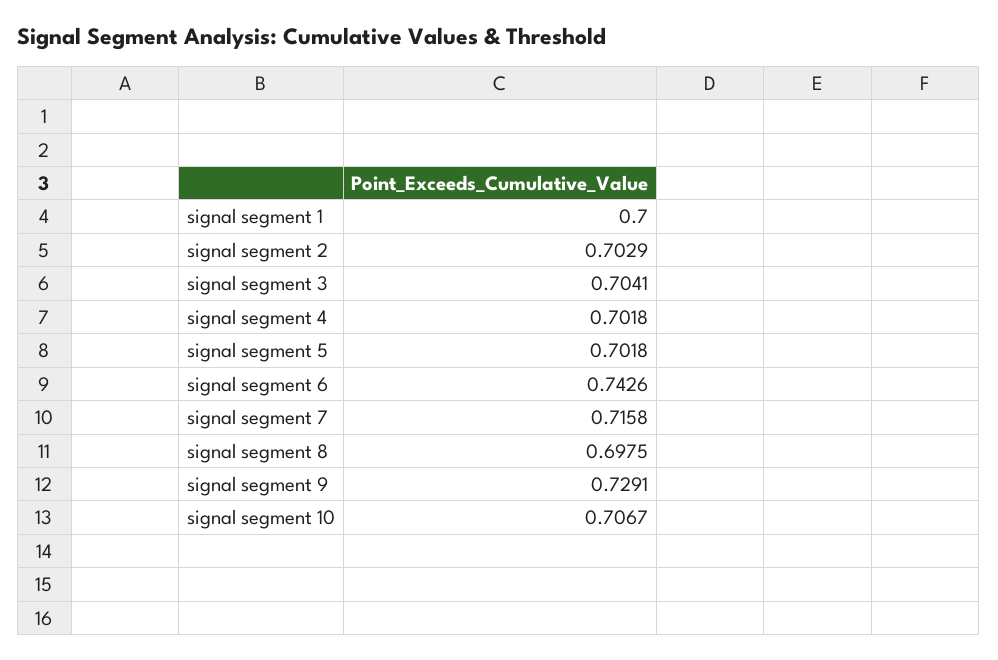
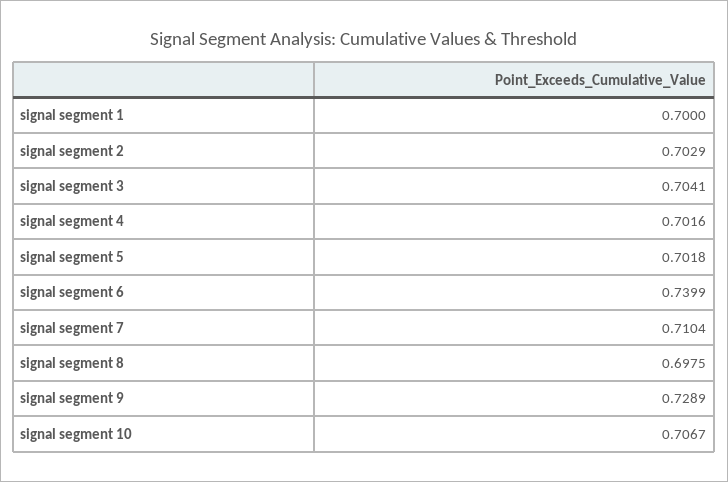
  {
    "signal segment 1": 0.7,
    "signal segment 2": 0.7029,
    "signal segment 3": 0.7041,
-   "signal segment 4": 0.7018,
+   "signal segment 4": 0.7016,
    "signal segment 5": 0.7018,
-   "signal segment 6": 0.7426,
+   "signal segment 6": 0.7399,
-   "signal segment 7": 0.7158,
+   "signal segment 7": 0.7104,
    "signal segment 8": 0.6975,
-   "signal segment 9": 0.7291,
+   "signal segment 9": 0.7289,
    "signal segment 10": 0.7067
  }

